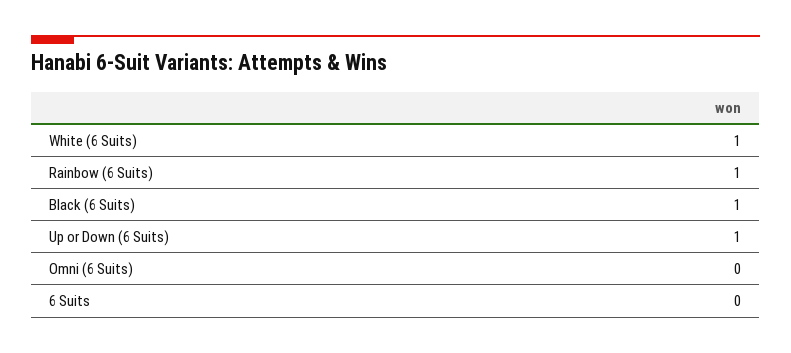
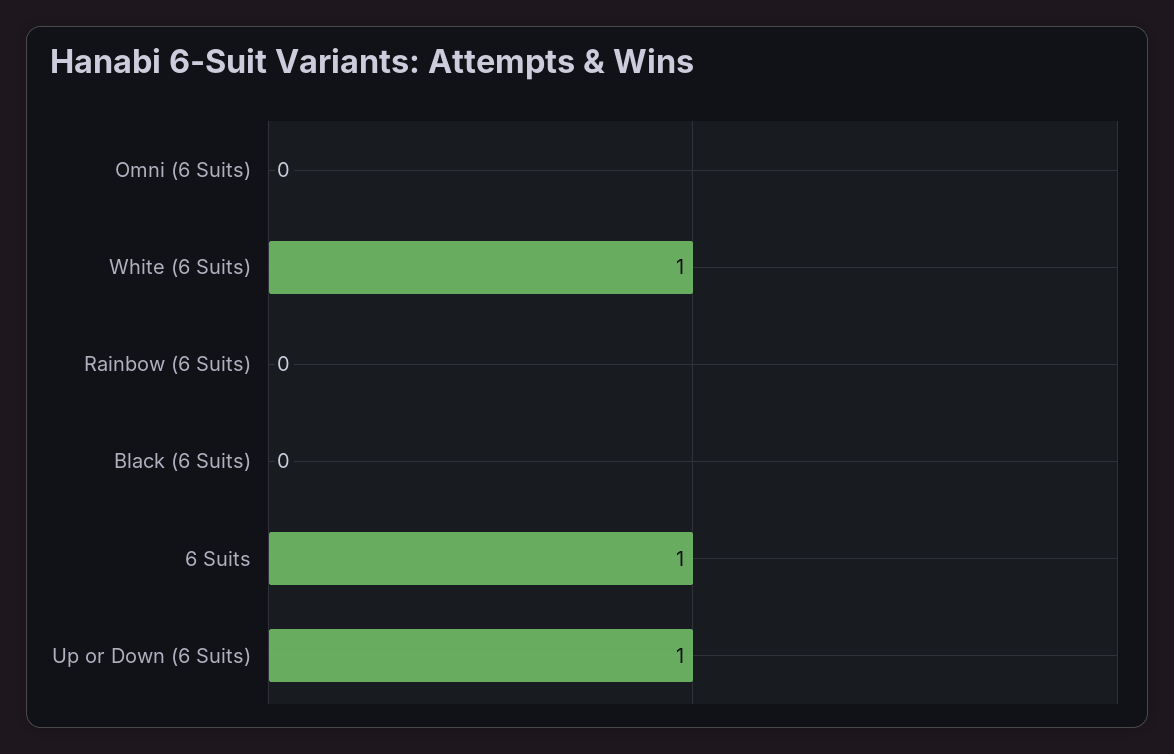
  {
    "White (6 Suits)": 1,
-   "Rainbow (6 Suits)": 1,
+   "Rainbow (6 Suits)": 0,
-   "Black (6 Suits)": 1,
+   "Black (6 Suits)": 0,
    "Up or Down (6 Suits)": 1,
    "Omni (6 Suits)": 0,
-   "6 Suits": 0
+   "6 Suits": 1
  }

